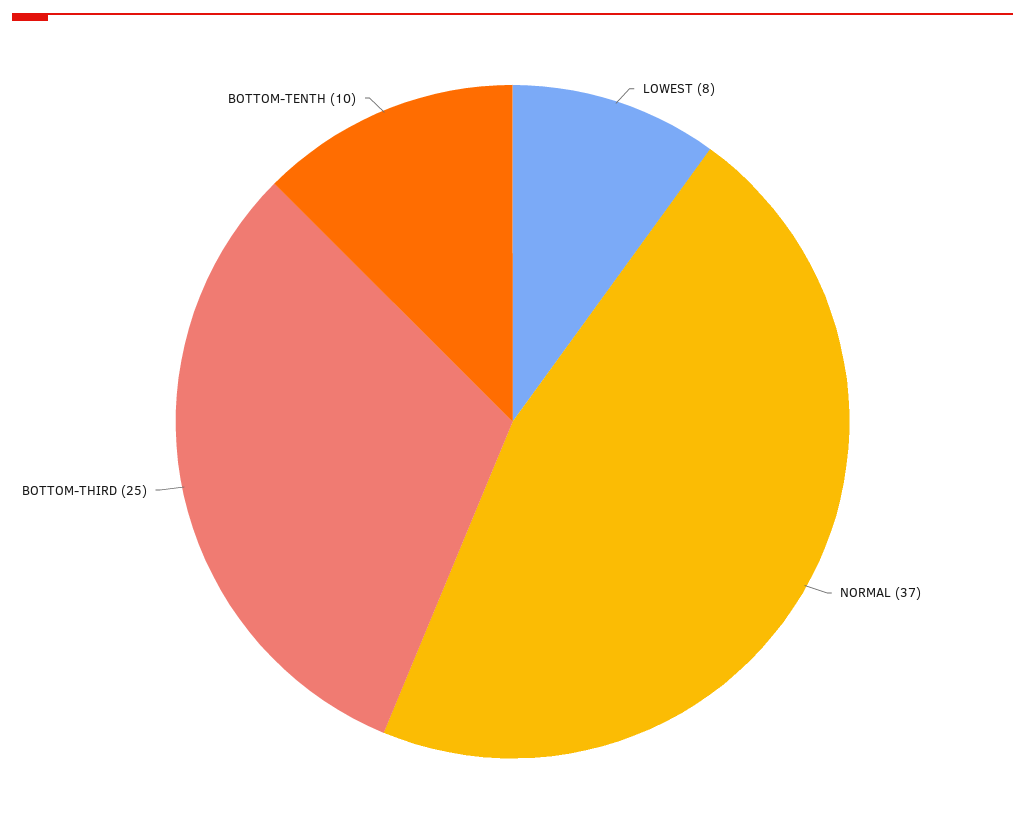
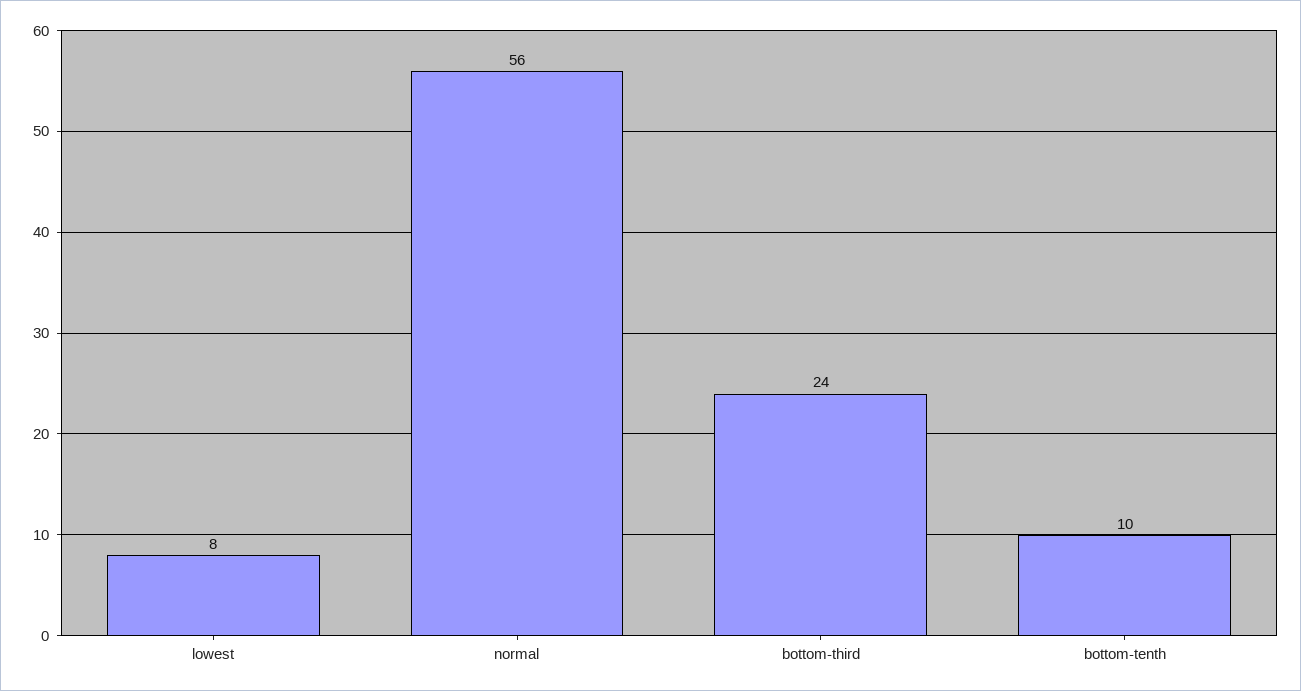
  {
    "LOWEST": 8,
-   "NORMAL": 37,
+   "NORMAL": 56,
-   "BOTTOM-THIRD": 25,
+   "BOTTOM-THIRD": 24,
    "BOTTOM-TENTH": 10
  }

